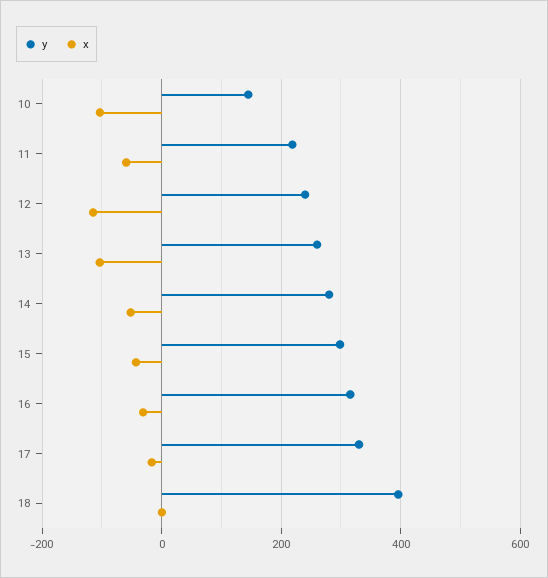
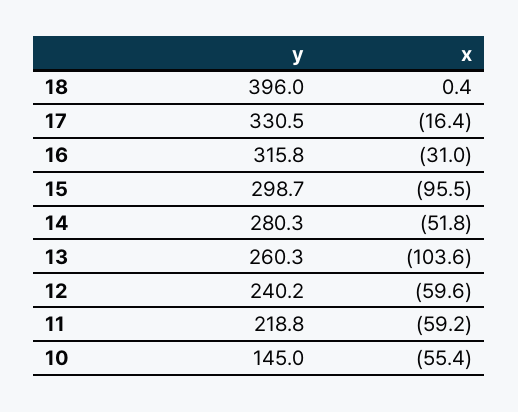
  {
    "y": {
      "10": 145,
      "11": 218.8,
      "12": 240.2,
      "13": 260.3,
      "14": 280.3,
      "15": 298.7,
      "16": 315.8,
      "17": 330.5,
      "18": 396
    },
    "x": {
-     "10": -100,
+     "10": -55.4,
      "11": -59.2,
-     "12": -120,
+     "12": -59.6,
      "13": -103.6,
      "14": -51.8,
-     "15": -40,
+     "15": -95.5,
      "16": -31,
      "17": -16.4,
      "18": 0.4
    }
  }

